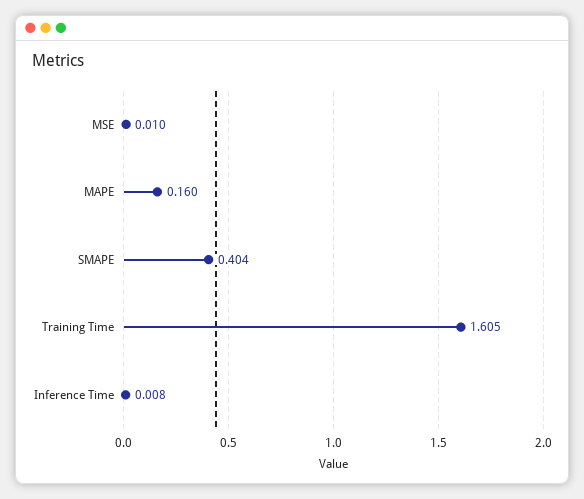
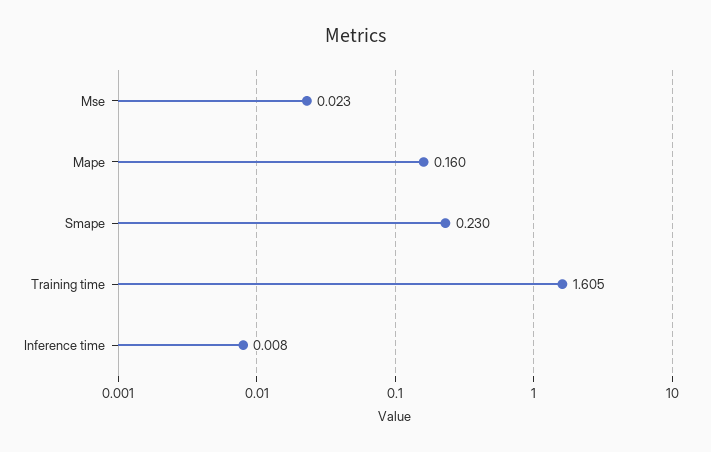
  {
-   "MSE": 0.01,
+   "MSE": 0.023,
    "MAPE": 0.16,
-   "SMAPE": 0.404,
+   "SMAPE": 0.23,
    "Training Time": 1.605,
    "Inference Time": 0.008
  }

